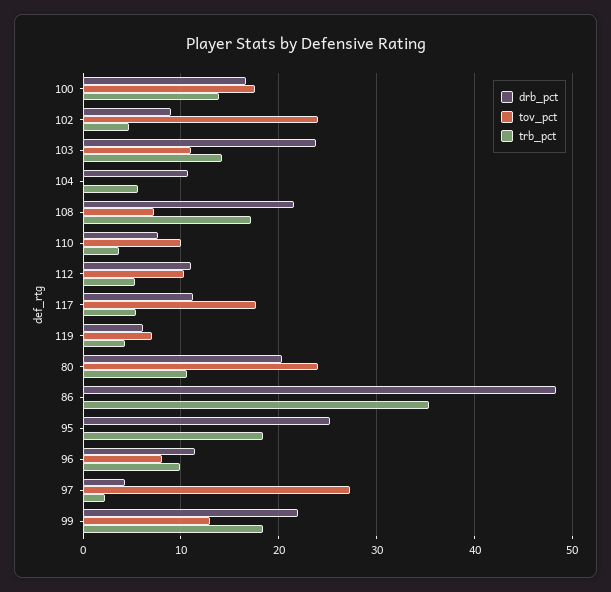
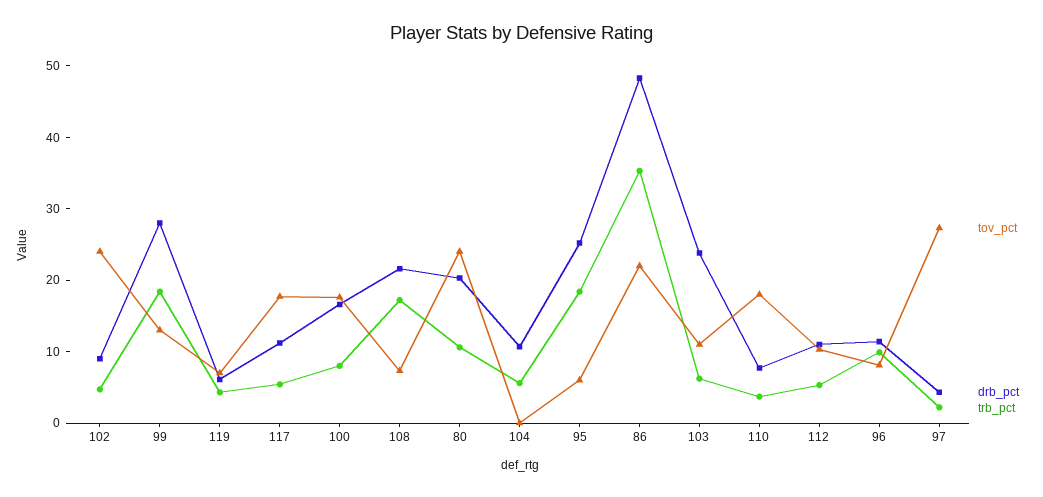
  {
    "drb_pct": {
      "100": 17,
      "102": 9,
      "103": 24,
      "104": 11,
      "108": 22,
      "110": 8,
      "112": 11,
      "117": 11,
      "119": 6,
      "80": 20,
      "86": 48,
      "95": 25,
      "96": 11,
      "97": 4,
-     "99": 22
+     "99": 28
    },
    "tov_pct": {
      "100": 18,
      "102": 24,
      "103": 11,
      "104": 0,
      "108": 7,
-     "110": 10,
+     "110": 18,
      "112": 10,
      "117": 18,
      "119": 7,
      "80": 24,
-     "86": 0,
+     "86": 22,
-     "95": 0,
+     "95": 6,
      "96": 8,
      "97": 27,
      "99": 13
    },
    "trb_pct": {
-     "100": 14,
+     "100": 8,
      "102": 5,
-     "103": 14,
+     "103": 6,
      "104": 6,
      "108": 17,
      "110": 4,
      "112": 5,
      "117": 5,
      "119": 4,
      "80": 11,
      "86": 35,
      "95": 18,
      "96": 10,
      "97": 2,
      "99": 18
    }
  }

